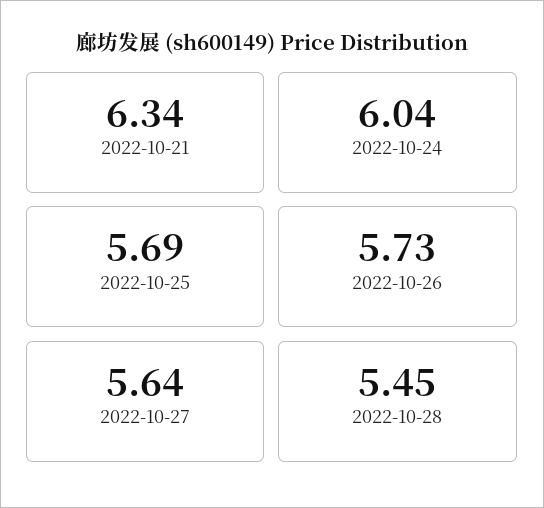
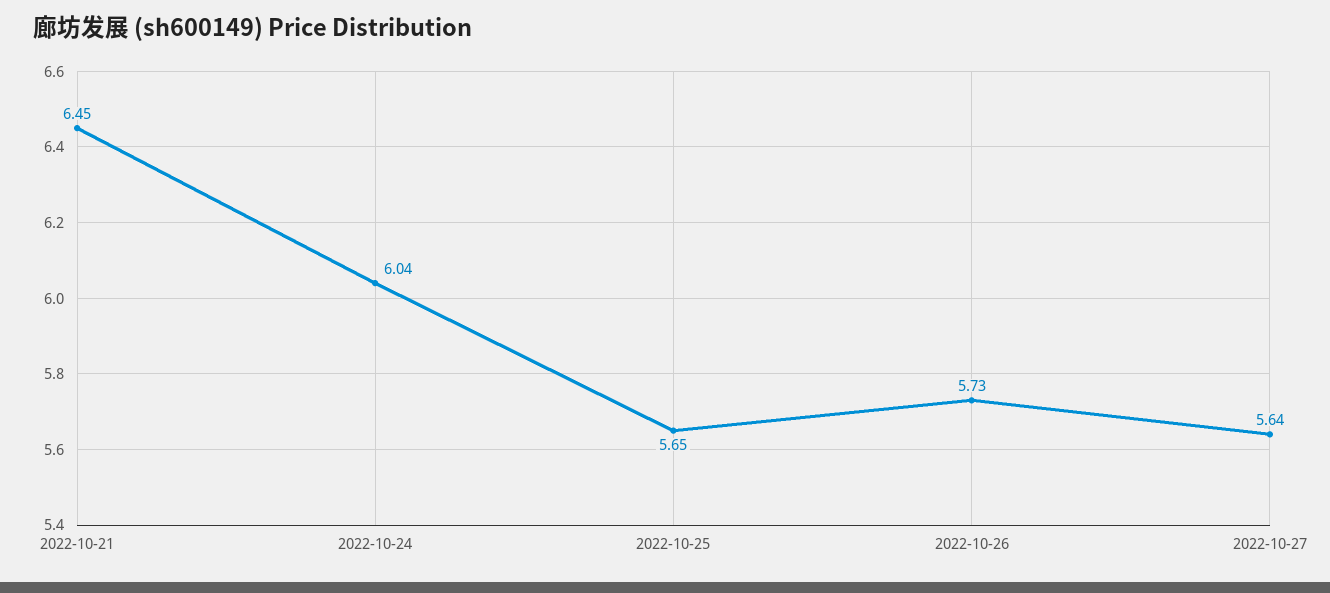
  {
-   "2022-10-21": 6.34,
+   "2022-10-21": 6.45,
    "2022-10-24": 6.04,
-   "2022-10-25": 5.69,
+   "2022-10-25": 5.65,
    "2022-10-26": 5.73,
-   "2022-10-27": 5.64,
+   "2022-10-27": 5.64
-   "2022-10-28": 5.45
  }

